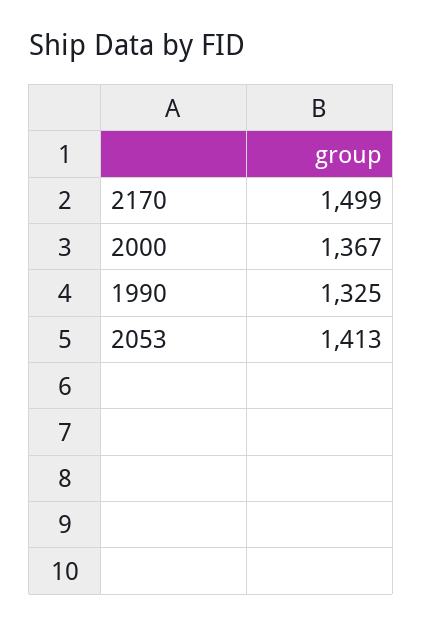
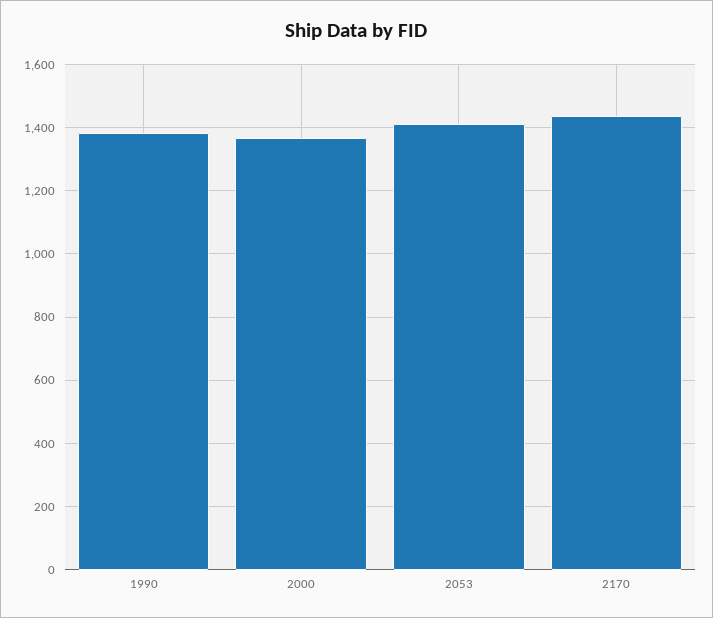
  {
-   "2170": 1499,
+   "2170": 1440,
    "2000": 1367,
-   "1990": 1325,
+   "1990": 1380,
    "2053": 1413
  }

